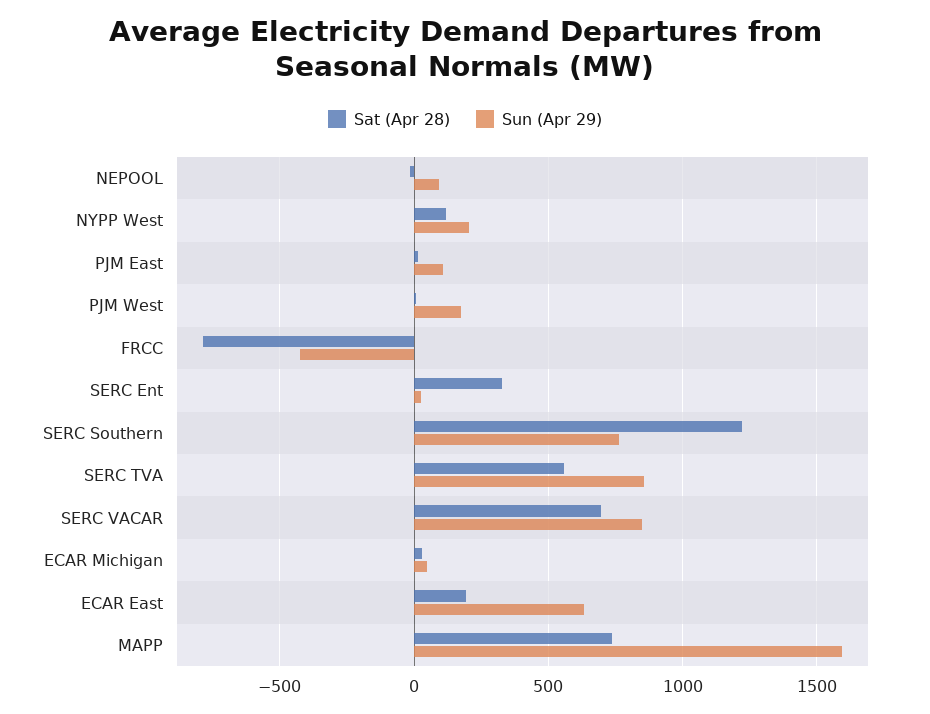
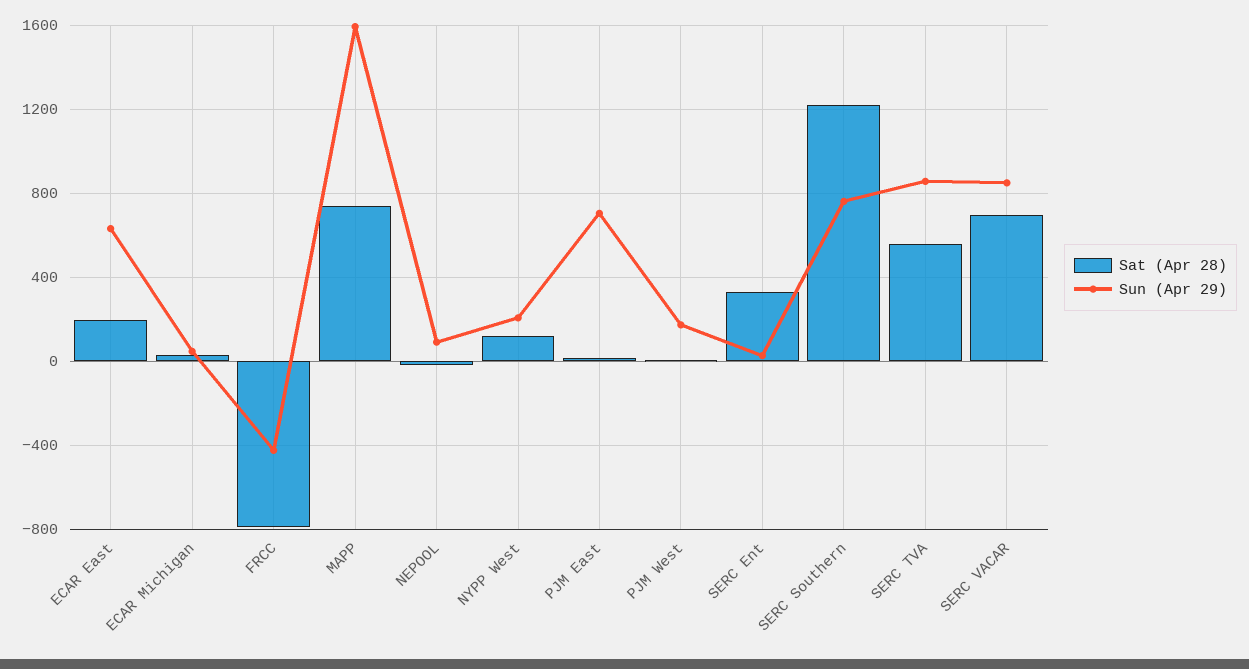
  {
    "Sat (Apr 28)": {
      "NEPOOL": 0,
      "NYPP West": 100,
      "PJM East": 0,
      "PJM West": 0,
      "FRCC": -800,
      "SERC Ent": 350,
      "SERC Southern": 1200,
      "SERC TVA": 550,
      "SERC VACAR": 700,
      "ECAR Michigan": 50,
      "ECAR East": 200,
      "MAPP": 750
    },
    "Sun (Apr 29)": {
      "NEPOOL": 100,
      "NYPP West": 200,
-     "PJM East": 100,
+     "PJM East": 700,
      "PJM West": 150,
      "FRCC": -450,
      "SERC Ent": 50,
      "SERC Southern": 750,
      "SERC TVA": 850,
      "SERC VACAR": 850,
      "ECAR Michigan": 50,
      "ECAR East": 650,
      "MAPP": 1600
    }
  }

